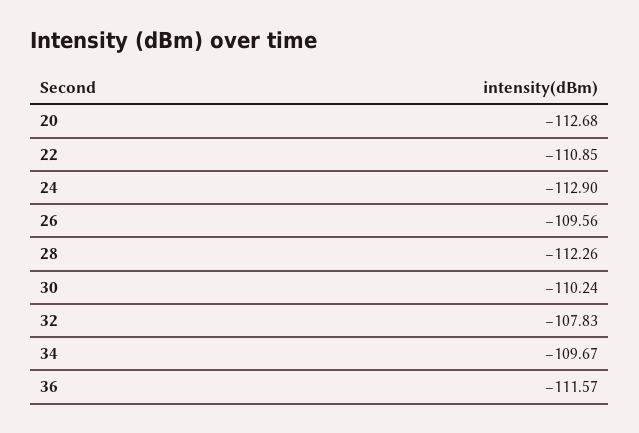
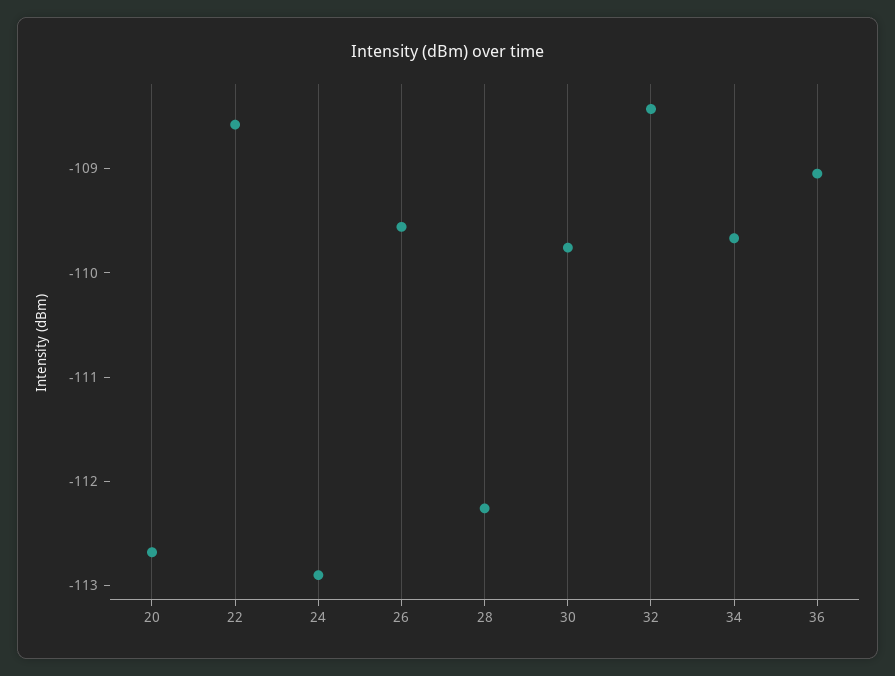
  {
    "20": -112.68,
-   "22": -110.85,
+   "22": -108.6,
    "24": -112.9,
    "26": -109.56,
    "28": -112.26,
-   "30": -110.24,
+   "30": -109.8,
-   "32": -107.83,
+   "32": -108.4,
    "34": -109.67,
-   "36": -111.57
+   "36": -109
  }

